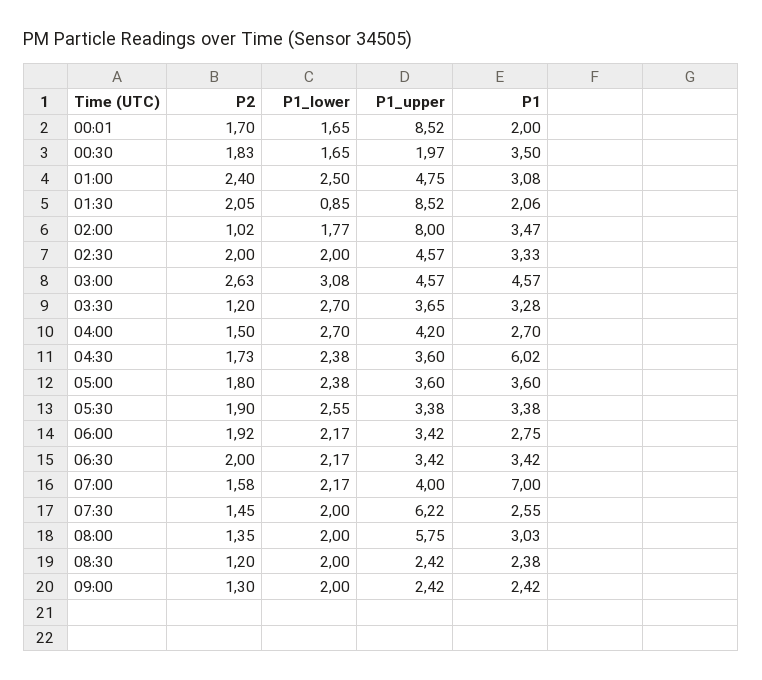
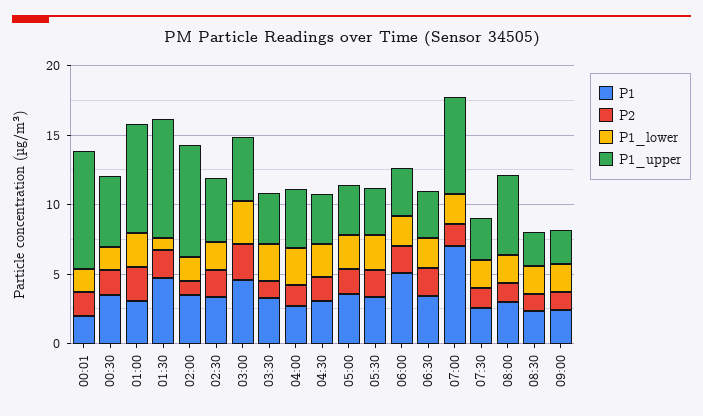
  {
    "P2": {
      "00:01": 1.7,
      "00:30": 1.83,
      "01:00": 2.4,
      "01:30": 2.05,
      "02:00": 1.02,
      "02:30": 2,
      "03:00": 2.63,
      "03:30": 1.2,
      "04:00": 1.5,
      "04:30": 1.73,
      "05:00": 1.8,
      "05:30": 1.9,
      "06:00": 1.92,
      "06:30": 2,
      "07:00": 1.58,
      "07:30": 1.45,
      "08:00": 1.35,
      "08:30": 1.2,
      "09:00": 1.3
    },
    "P1_lower": {
      "00:01": 1.65,
      "00:30": 1.65,
      "01:00": 2.5,
      "01:30": 0.85,
      "02:00": 1.77,
      "02:30": 2,
      "03:00": 3.08,
      "03:30": 2.7,
      "04:00": 2.7,
      "04:30": 2.38,
      "05:00": 2.38,
      "05:30": 2.55,
      "06:00": 2.17,
      "06:30": 2.17,
      "07:00": 2.17,
      "07:30": 2,
      "08:00": 2,
      "08:30": 2,
      "09:00": 2
    },
    "P1_upper": {
      "00:01": 8.52,
-     "00:30": 1.97,
+     "00:30": 5,
-     "01:00": 4.75,
+     "01:00": 8,
      "01:30": 8.52,
      "02:00": 8,
      "02:30": 4.57,
      "03:00": 4.57,
      "03:30": 3.65,
      "04:00": 4.2,
      "04:30": 3.6,
      "05:00": 3.6,
      "05:30": 3.38,
      "06:00": 3.42,
      "06:30": 3.42,
-     "07:00": 4,
+     "07:00": 7,
-     "07:30": 6.22,
+     "07:30": 3,
      "08:00": 5.75,
      "08:30": 2.42,
      "09:00": 2.42
    },
    "P1": {
      "00:01": 2,
      "00:30": 3.5,
      "01:00": 3.08,
-     "01:30": 2.06,
+     "01:30": 5,
      "02:00": 3.47,
      "02:30": 3.33,
      "03:00": 4.57,
      "03:30": 3.28,
      "04:00": 2.7,
-     "04:30": 6.02,
+     "04:30": 3,
      "05:00": 3.6,
      "05:30": 3.38,
-     "06:00": 2.75,
+     "06:00": 5,
      "06:30": 3.42,
      "07:00": 7,
      "07:30": 2.55,
      "08:00": 3.03,
      "08:30": 2.38,
      "09:00": 2.42
    }
  }

